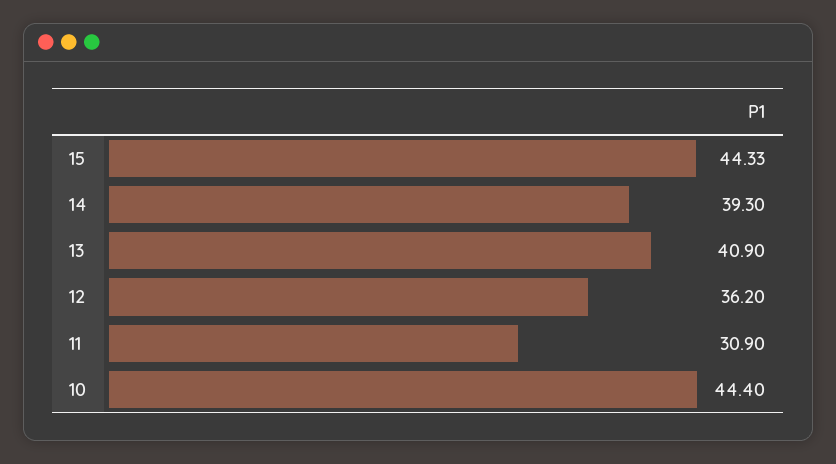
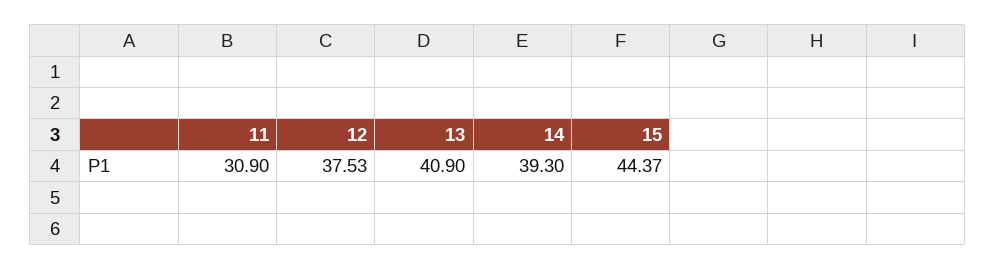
  {
-   "15": 44.33,
+   "15": 44.37,
    "14": 39.3,
    "13": 40.9,
-   "12": 36.2,
+   "12": 37.53,
-   "11": 30.9,
+   "11": 30.9
-   "10": 44.4
  }

